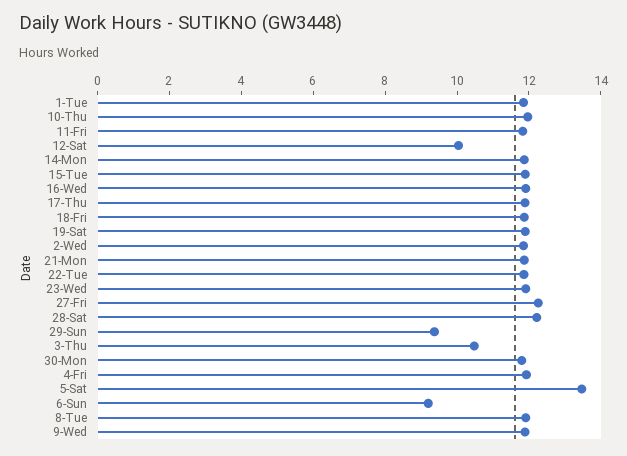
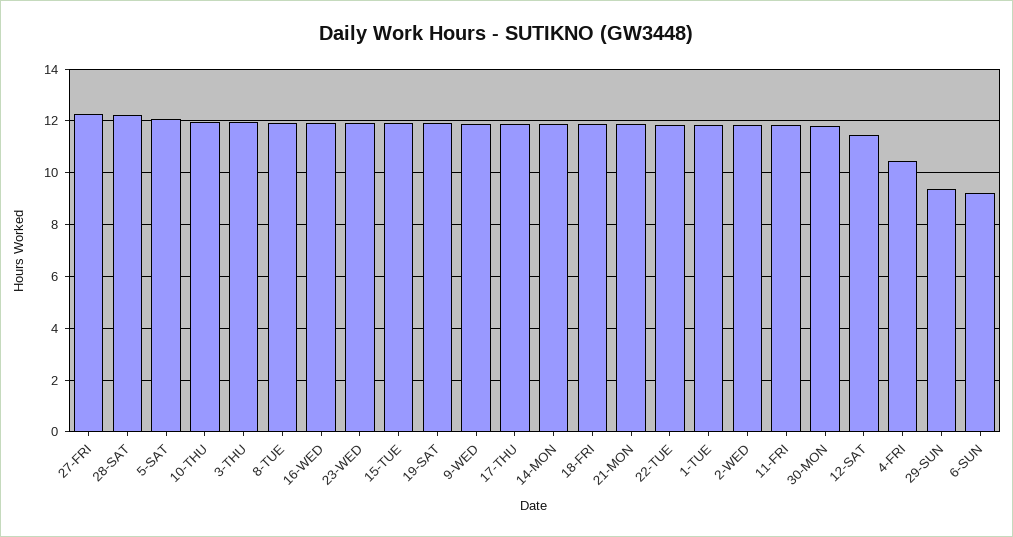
  {
    "1-Tue": 11.75,
    "10-Thu": 12,
    "11-Fri": 11.75,
-   "12-Sat": 10,
+   "12-Sat": 11.5,
    "14-Mon": 11.75,
    "15-Tue": 12,
    "16-Wed": 12,
    "17-Thu": 12,
    "18-Fri": 11.75,
    "19-Sat": 12,
    "2-Wed": 11.75,
    "21-Mon": 11.75,
    "22-Tue": 11.75,
    "23-Wed": 12,
    "27-Fri": 12.25,
    "28-Sat": 12.25,
    "29-Sun": 9.25,
-   "3-Thu": 10.5,
+   "3-Thu": 12,
    "30-Mon": 11.75,
-   "4-Fri": 12,
+   "4-Fri": 10.5,
-   "5-Sat": 13.5,
+   "5-Sat": 12,
    "6-Sun": 9.25,
    "8-Tue": 12,
    "9-Wed": 12
  }

